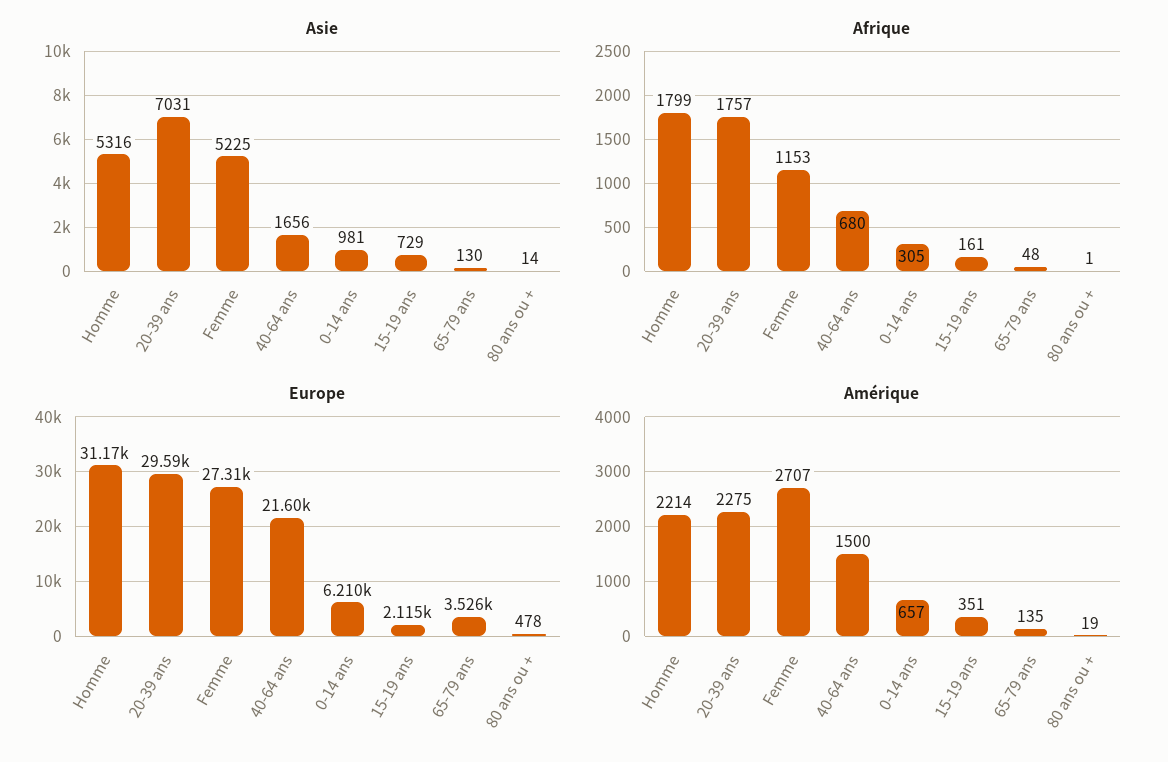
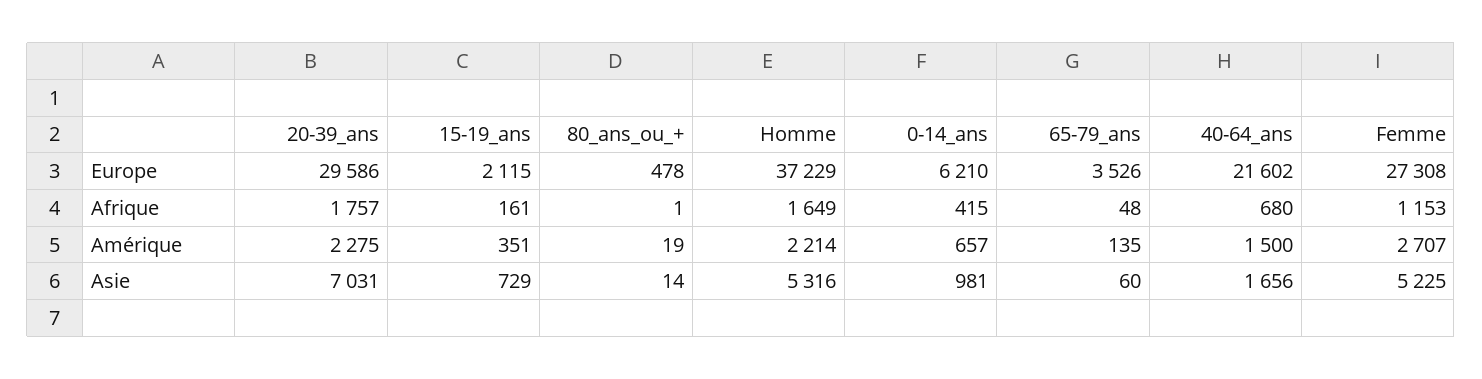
  {
    "Asie": {
      "Homme": 5316,
      "20-39 ans": 7031,
      "Femme": 5225,
      "40-64 ans": 1656,
      "0-14 ans": 981,
      "15-19 ans": 729,
-     "65-79 ans": 130,
+     "65-79 ans": 60,
      "80 ans ou +": 14
    },
    "Afrique": {
-     "Homme": 1799,
+     "Homme": 1649,
      "20-39 ans": 1757,
      "Femme": 1153,
      "40-64 ans": 680,
-     "0-14 ans": 305,
+     "0-14 ans": 415,
      "15-19 ans": 161,
      "65-79 ans": 48,
      "80 ans ou +": 1
    },
    "Europe": {
-     "Homme": 31170,
+     "Homme": 37229,
      "20-39 ans": 29586,
      "Femme": 27308,
      "40-64 ans": 21602,
      "0-14 ans": 6210,
      "15-19 ans": 2115,
      "65-79 ans": 3526,
      "80 ans ou +": 478
    },
    "Amérique": {
      "Homme": 2214,
      "20-39 ans": 2275,
      "Femme": 2707,
      "40-64 ans": 1500,
      "0-14 ans": 657,
      "15-19 ans": 351,
      "65-79 ans": 135,
      "80 ans ou +": 19
    }
  }

